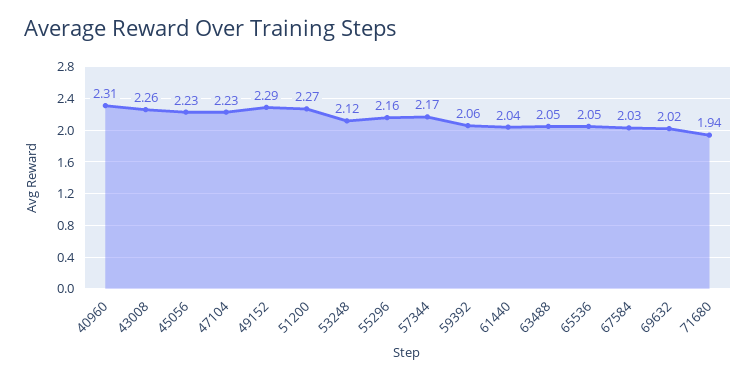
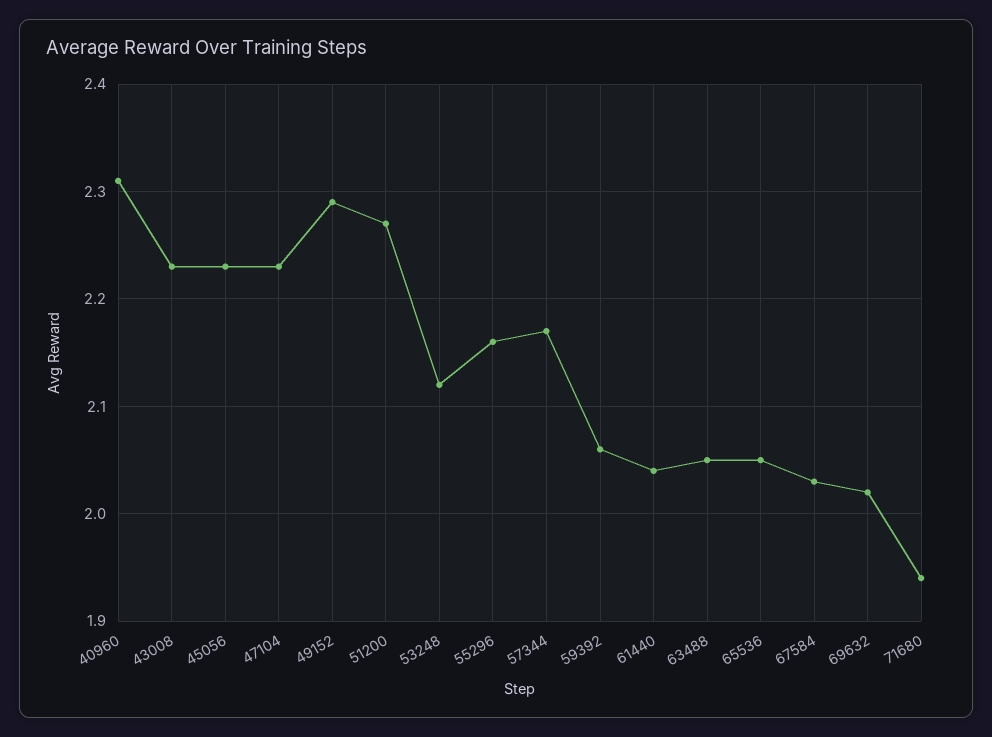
  {
    "40960": 2.31,
-   "43008": 2.26,
+   "43008": 2.23,
    "45056": 2.23,
    "47104": 2.23,
    "49152": 2.29,
    "51200": 2.27,
    "53248": 2.12,
    "55296": 2.16,
    "57344": 2.17,
    "59392": 2.06,
    "61440": 2.04,
    "63488": 2.05,
    "65536": 2.05,
    "67584": 2.03,
    "69632": 2.02,
    "71680": 1.94
  }

